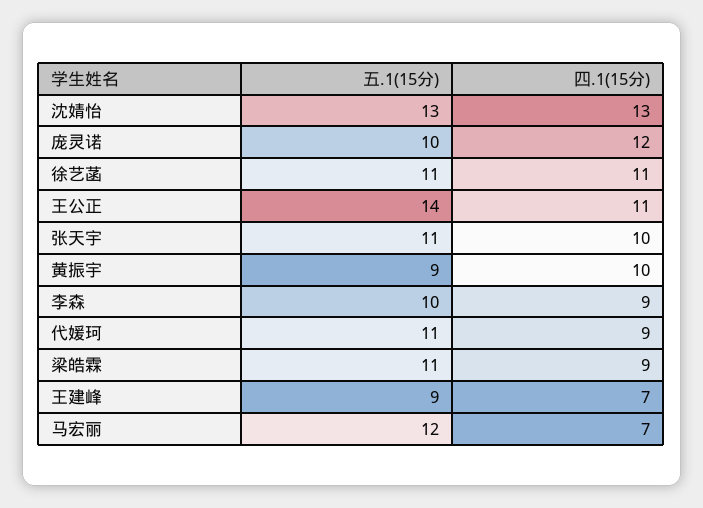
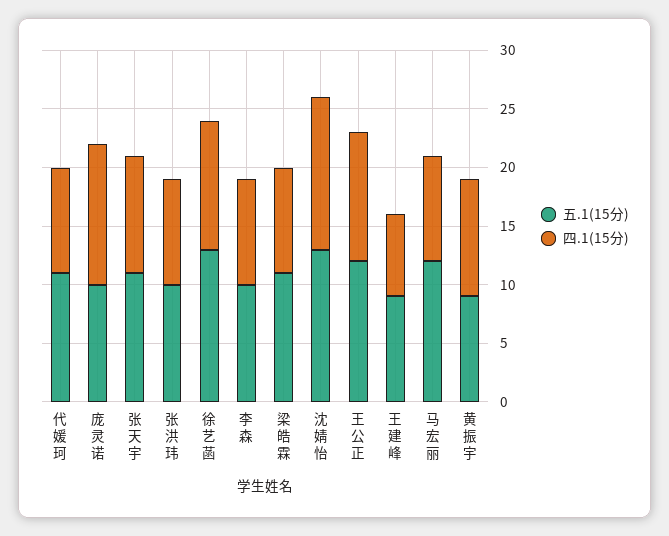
  {
    "五.1(15分)": {
      "沈婧怡": 13,
      "庞灵诺": 10,
-     "徐艺菡": 11,
+     "徐艺菡": 13,
-     "王公正": 14,
+     "王公正": 12,
      "张天宇": 11,
      "黄振宇": 9,
      "李森": 10,
      "代媛珂": 11,
      "梁皓霖": 11,
      "王建峰": 9,
-     "马宏丽": 12
+     "马宏丽": 12,
+     "张洪玮": 10
    },
    "四.1(15分)": {
      "沈婧怡": 13,
      "庞灵诺": 12,
      "徐艺菡": 11,
      "王公正": 11,
      "张天宇": 10,
      "黄振宇": 10,
      "李森": 9,
      "代媛珂": 9,
      "梁皓霖": 9,
      "王建峰": 7,
-     "马宏丽": 7
+     "马宏丽": 9,
+     "张洪玮": 9
    }
  }

